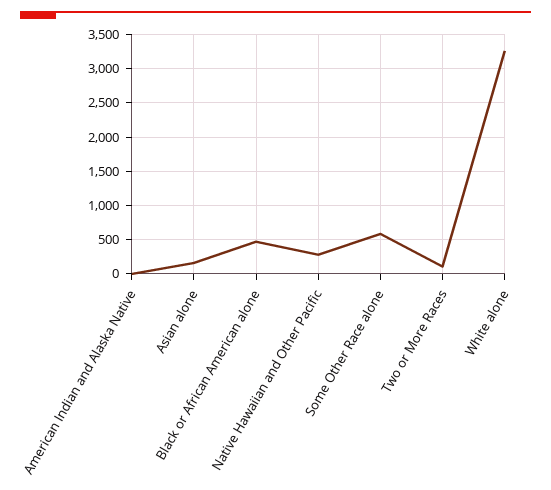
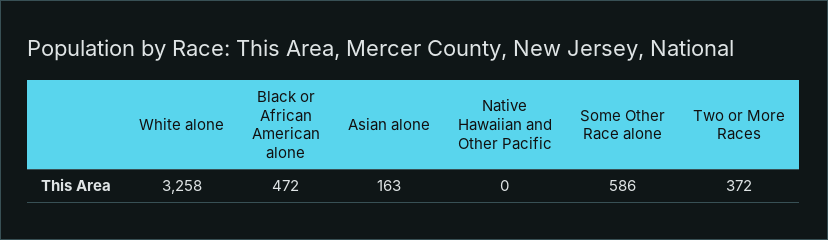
  {
-   "American Indian and Alaska Native": 0,
    "Asian alone": 163,
    "Black or African American alone": 472,
-   "Native Hawaiian and Other Pacific": 300,
+   "Native Hawaiian and Other Pacific": 0,
    "Some Other Race alone": 586,
-   "Two or More Races": 100,
+   "Two or More Races": 372,
    "White alone": 3258
  }

